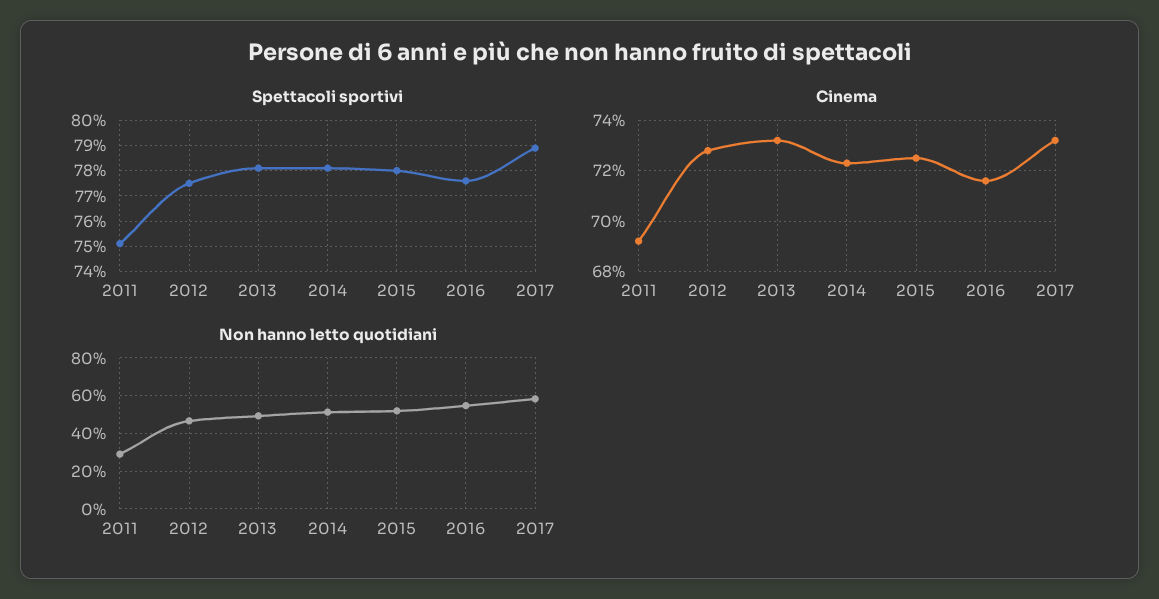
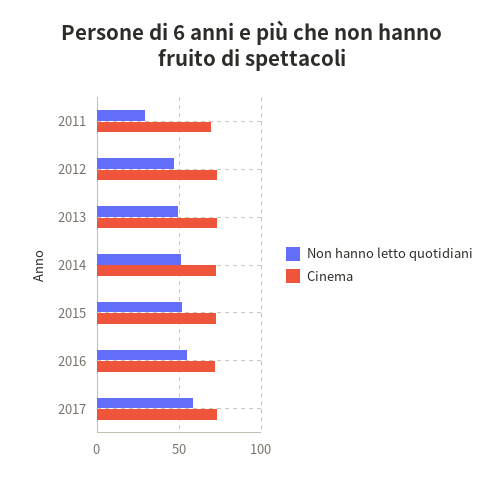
  {
-   "Spettacoli sportivi": {
-     "2011": 75,
-     "2012": 77.5,
-     "2013": 78,
-     "2014": 78,
-     "2015": 78,
-     "2016": 77.5,
-     "2017": 79
-   },
    "Cinema": {
      "2011": 69,
      "2012": 73,
      "2013": 73,
      "2014": 72.5,
      "2015": 72.5,
      "2016": 71.5,
      "2017": 73
    },
    "Non hanno letto quotidiani": {
      "2011": 30,
      "2012": 45,
      "2013": 50,
      "2014": 50,
      "2015": 50,
      "2016": 55,
      "2017": 60
    }
  }

